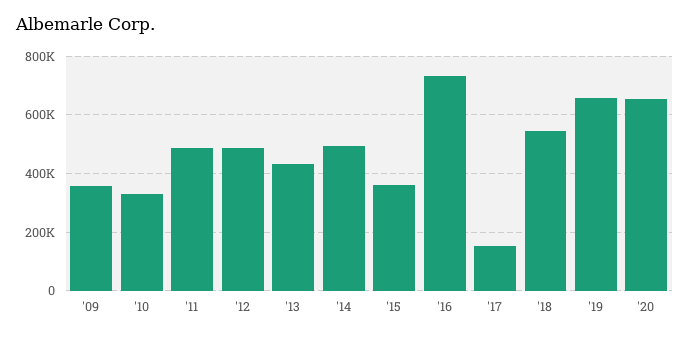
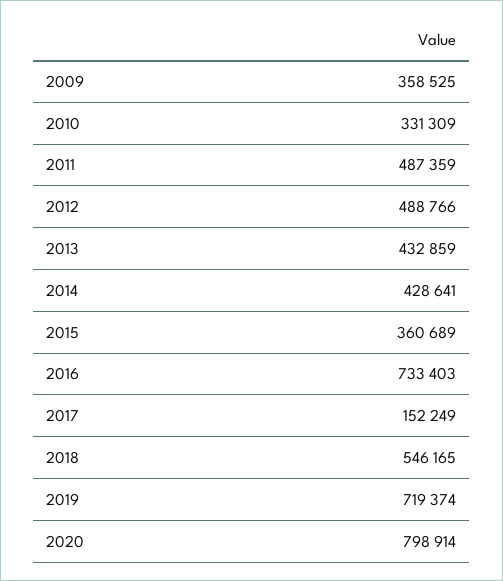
  {
    "'09": 358525,
    "'10": 331309,
    "'11": 487359,
    "'12": 488766,
    "'13": 432859,
-   "'14": 500000,
+   "'14": 428641,
    "'15": 360689,
    "'16": 733403,
    "'17": 152249,
    "'18": 546165,
-   "'19": 650000,
+   "'19": 719374,
-   "'20": 650000
+   "'20": 798914
  }

